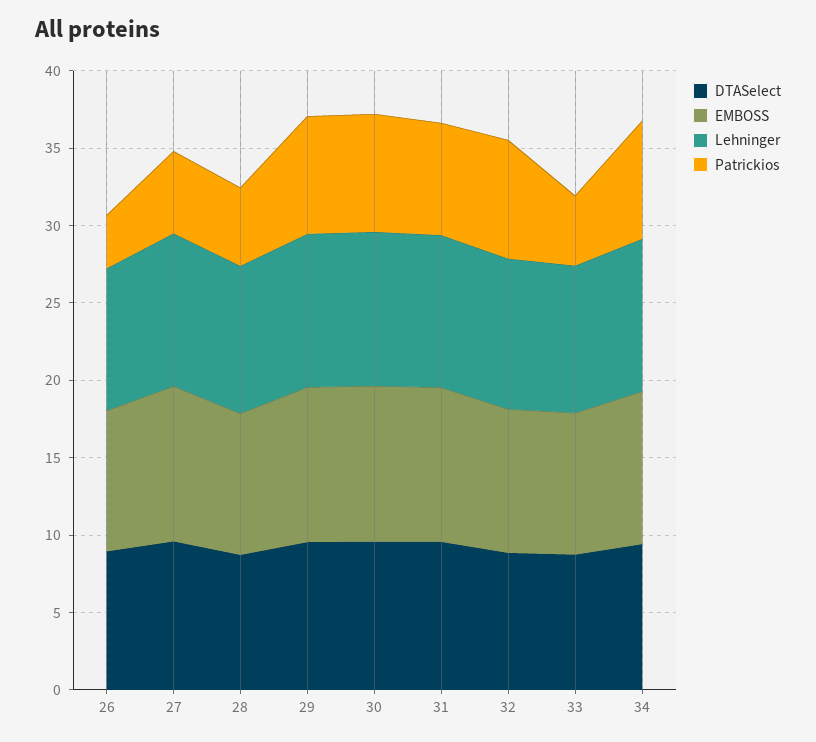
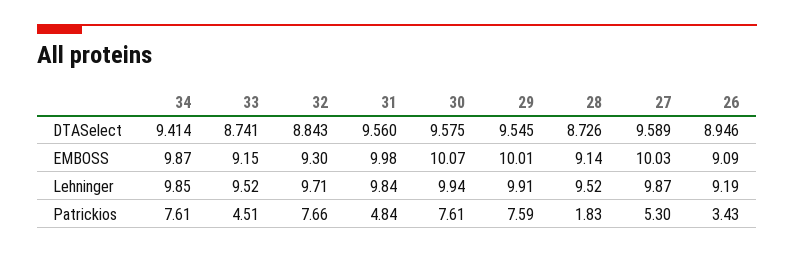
  {
    "DTASelect": {
      "26": 8.946,
      "27": 9.589,
      "28": 8.726,
      "29": 9.545,
      "30": 9.575,
      "31": 9.56,
      "32": 8.843,
      "33": 8.741,
      "34": 9.414
    },
    "EMBOSS": {
      "26": 9.09,
      "27": 10.03,
      "28": 9.14,
      "29": 10.01,
      "30": 10.07,
      "31": 9.98,
      "32": 9.3,
      "33": 9.15,
      "34": 9.87
    },
    "Lehninger": {
      "26": 9.19,
      "27": 9.87,
      "28": 9.52,
      "29": 9.91,
      "30": 9.94,
      "31": 9.84,
      "32": 9.71,
      "33": 9.52,
      "34": 9.85
    },
    "Patrickios": {
      "26": 3.43,
      "27": 5.3,
-     "28": 5,
+     "28": 1.83,
      "29": 7.59,
      "30": 7.61,
-     "31": 7,
+     "31": 4.84,
      "32": 7.66,
      "33": 4.51,
      "34": 7.61
    }
  }

